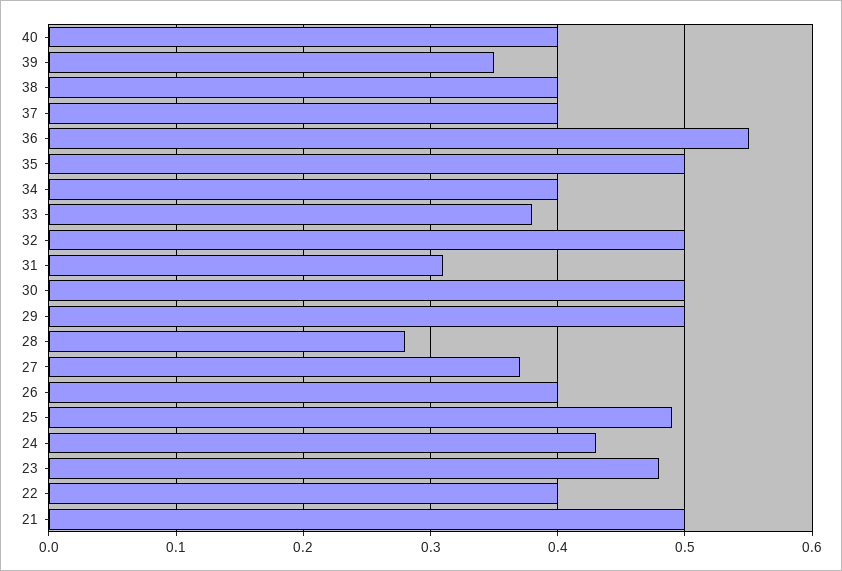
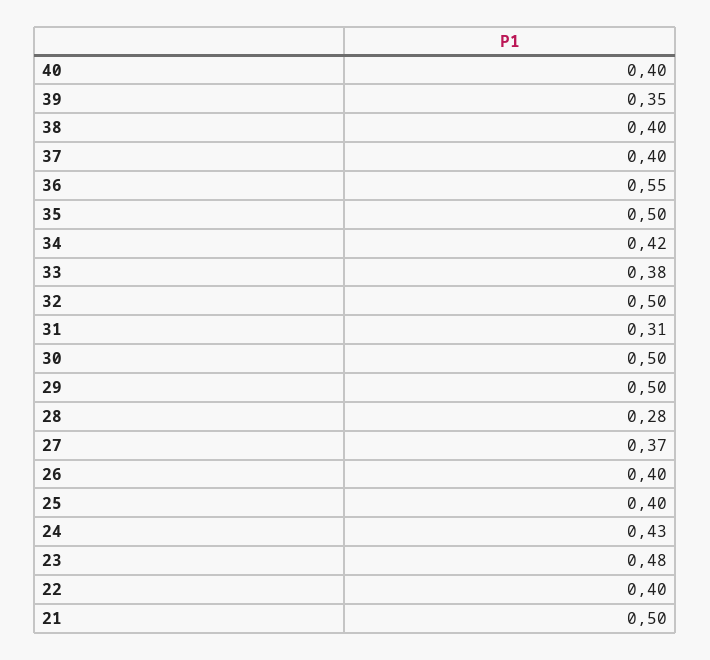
  {
    "40": 0.4,
    "39": 0.35,
    "38": 0.4,
    "37": 0.4,
    "36": 0.55,
    "35": 0.5,
-   "34": 0.4,
+   "34": 0.42,
    "33": 0.38,
    "32": 0.5,
    "31": 0.31,
    "30": 0.5,
    "29": 0.5,
    "28": 0.28,
    "27": 0.37,
    "26": 0.4,
-   "25": 0.49,
+   "25": 0.4,
    "24": 0.43,
    "23": 0.48,
    "22": 0.4,
    "21": 0.5
  }

